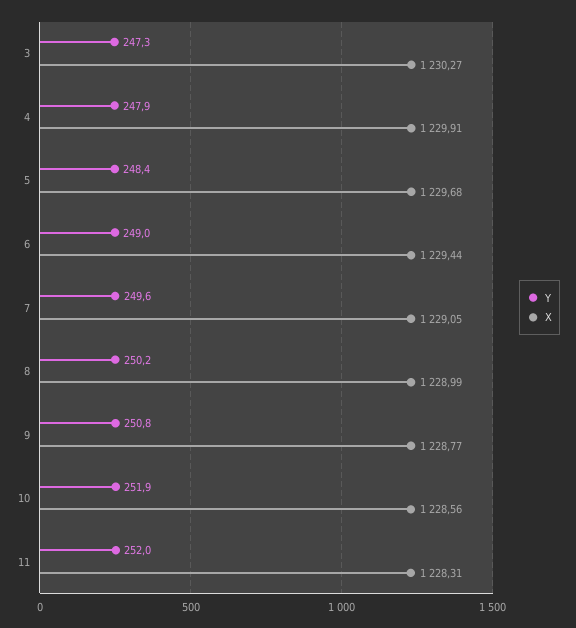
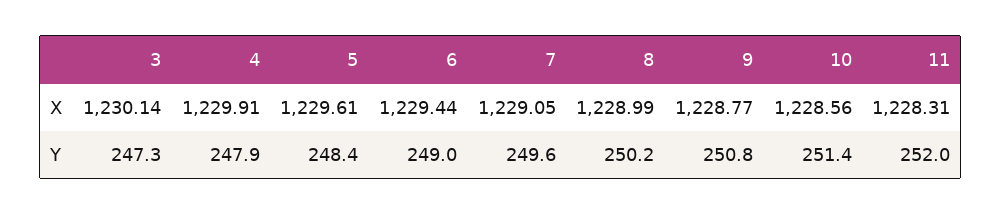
  {
    "Y": {
      "3": 247.3,
      "4": 247.9,
      "5": 248.4,
      "6": 249,
      "7": 249.6,
      "8": 250.2,
      "9": 250.8,
-     "10": 251.9,
+     "10": 251.4,
      "11": 252
    },
    "X": {
-     "3": 1230.27,
+     "3": 1230.14,
      "4": 1229.91,
-     "5": 1229.68,
+     "5": 1229.61,
      "6": 1229.44,
      "7": 1229.05,
      "8": 1228.99,
      "9": 1228.77,
      "10": 1228.56,
      "11": 1228.31
    }
  }

